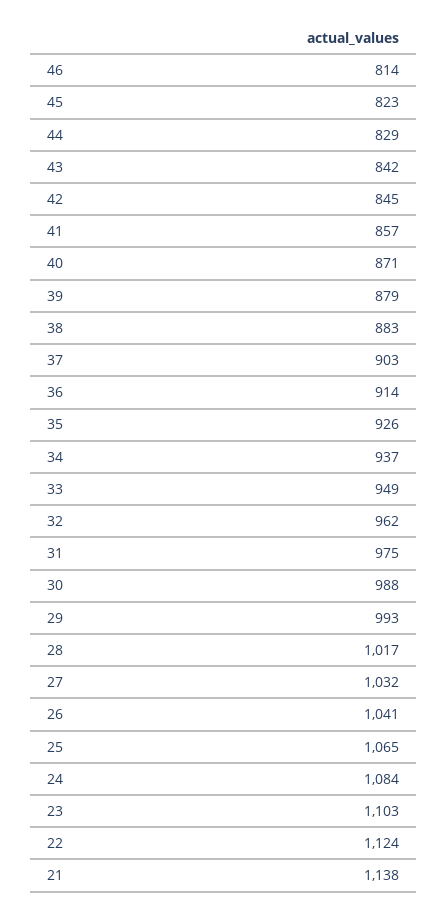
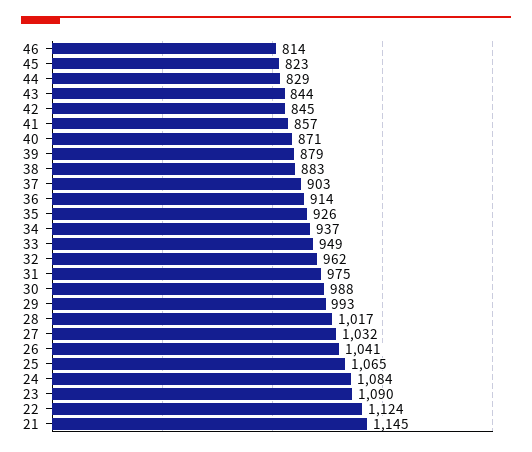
  {
    "46": 814,
    "45": 823,
    "44": 829,
-   "43": 842,
+   "43": 844,
    "42": 845,
    "41": 857,
    "40": 871,
    "39": 879,
    "38": 883,
    "37": 903,
    "36": 914,
    "35": 926,
    "34": 937,
    "33": 949,
    "32": 962,
    "31": 975,
    "30": 988,
    "29": 993,
    "28": 1017,
    "27": 1032,
    "26": 1041,
    "25": 1065,
    "24": 1084,
-   "23": 1103,
+   "23": 1090,
    "22": 1124,
-   "21": 1138
+   "21": 1145
  }

